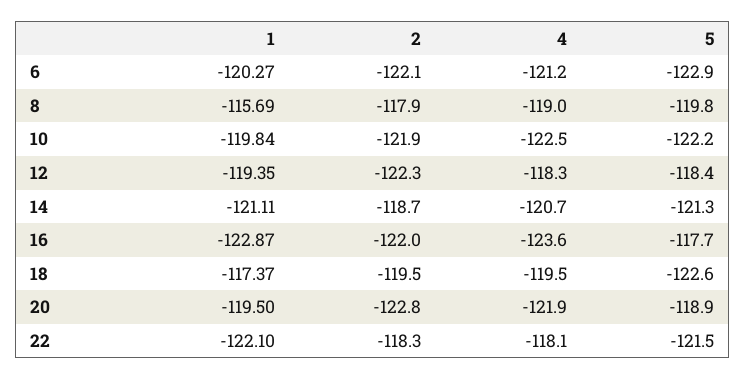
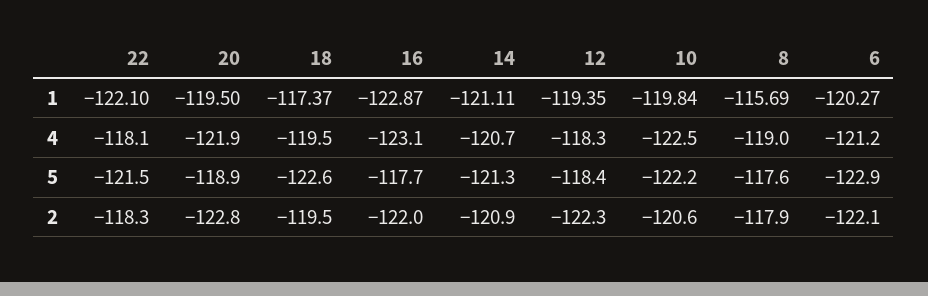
  {
    "1": {
      "6": -120.27,
      "8": -115.69,
      "10": -119.84,
      "12": -119.35,
      "14": -121.11,
      "16": -122.87,
      "18": -117.37,
      "20": -119.5,
      "22": -122.1
    },
    "2": {
      "6": -122.1,
      "8": -117.9,
-     "10": -121.9,
+     "10": -120.6,
      "12": -122.3,
-     "14": -118.7,
+     "14": -120.9,
      "16": -122,
      "18": -119.5,
      "20": -122.8,
      "22": -118.3
    },
    "4": {
      "6": -121.2,
      "8": -119,
      "10": -122.5,
      "12": -118.3,
      "14": -120.7,
-     "16": -123.6,
+     "16": -123.1,
      "18": -119.5,
      "20": -121.9,
      "22": -118.1
    },
    "5": {
      "6": -122.9,
-     "8": -119.8,
+     "8": -117.6,
      "10": -122.2,
      "12": -118.4,
      "14": -121.3,
      "16": -117.7,
      "18": -122.6,
      "20": -118.9,
      "22": -121.5
    }
  }

